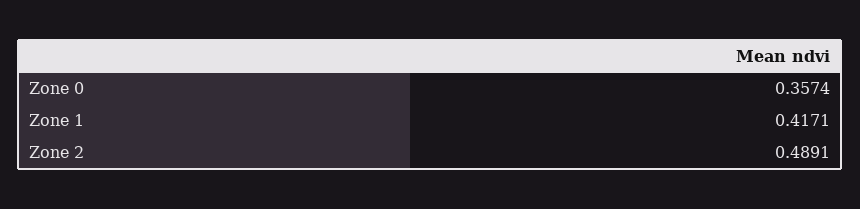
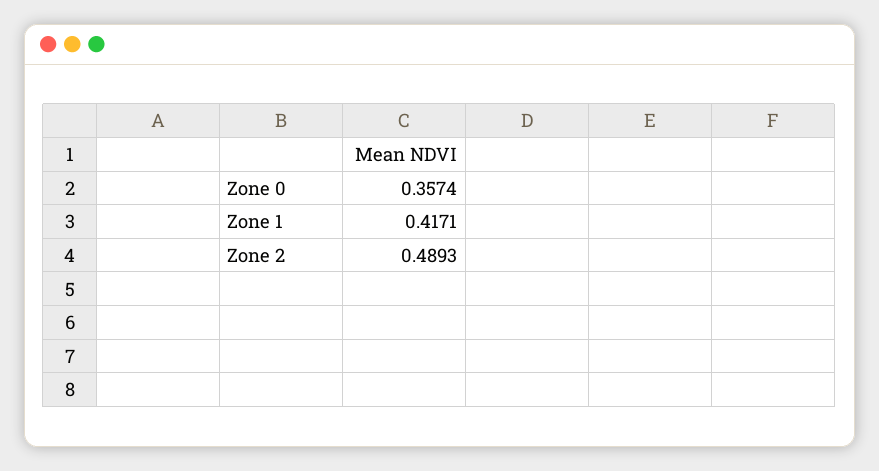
  {
    "Zone 0": 0.3574,
    "Zone 1": 0.4171,
-   "Zone 2": 0.4891
+   "Zone 2": 0.4893
  }

